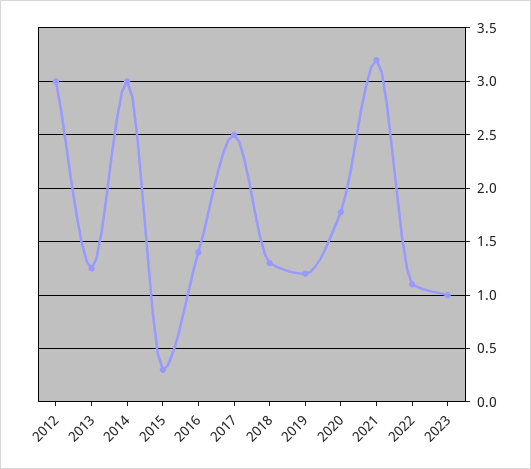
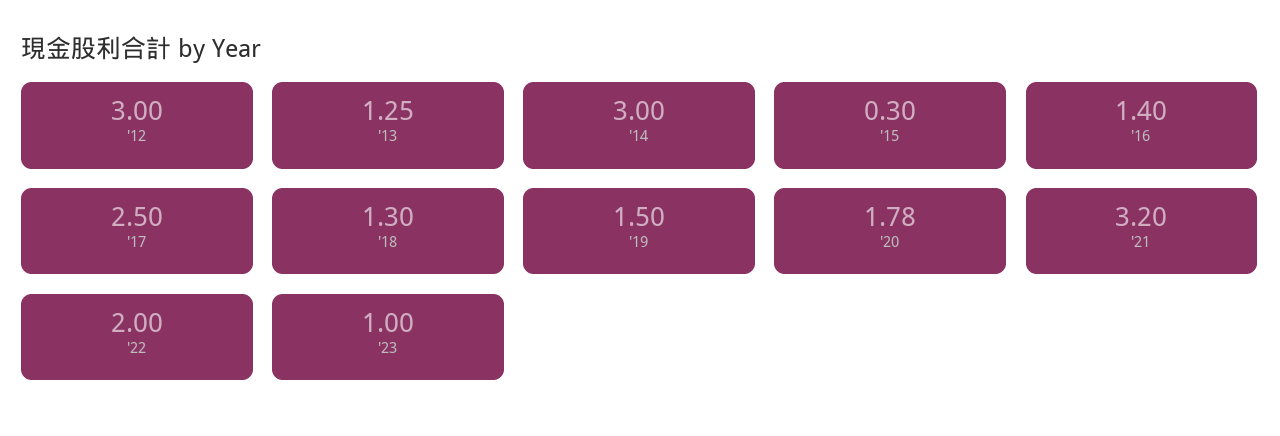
  {
    "2012": 3,
    "2013": 1.25,
    "2014": 3,
    "2015": 0.3,
    "2016": 1.4,
    "2017": 2.5,
    "2018": 1.3,
-   "2019": 1.2,
+   "2019": 1.5,
    "2020": 1.78,
    "2021": 3.2,
-   "2022": 1.1,
+   "2022": 2,
    "2023": 1
  }

